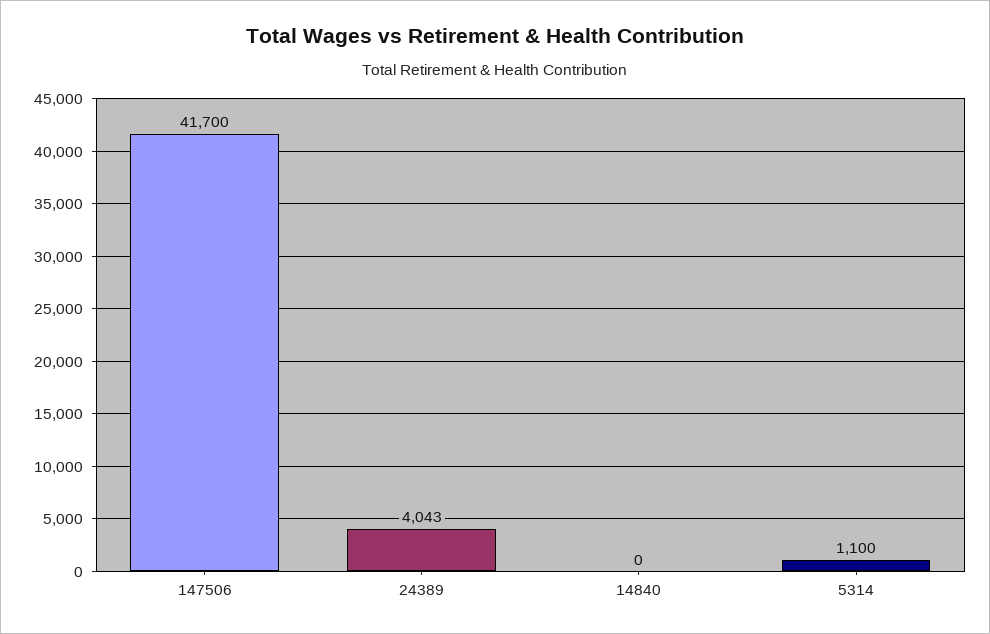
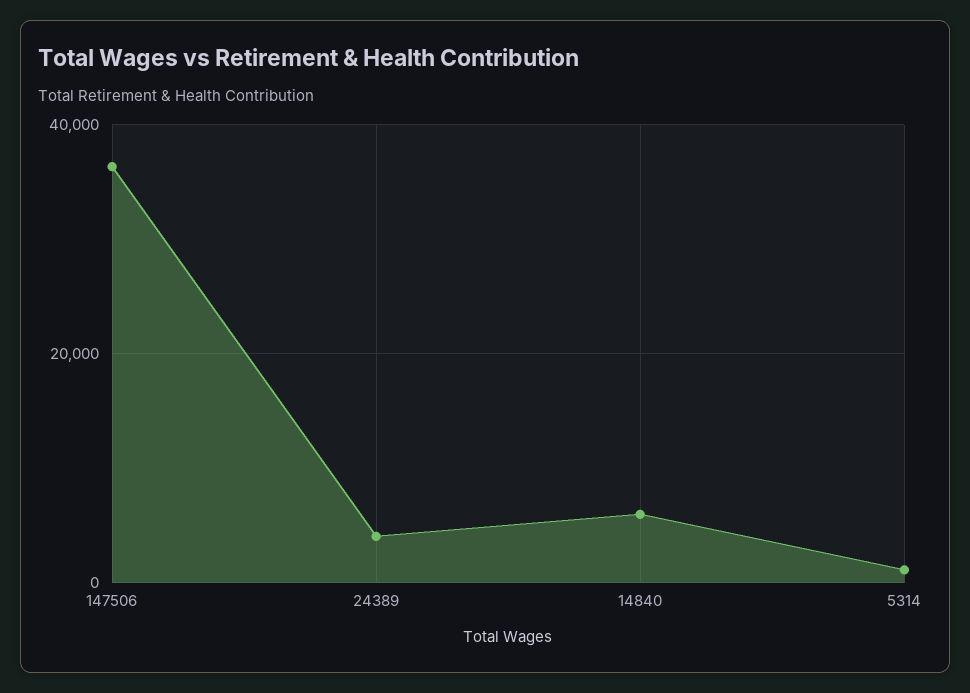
  {
-   "147506": 41700,
+   "147506": 36000,
    "24389": 4043,
-   "14840": 0,
+   "14840": 6000,
    "5314": 1100
  }

